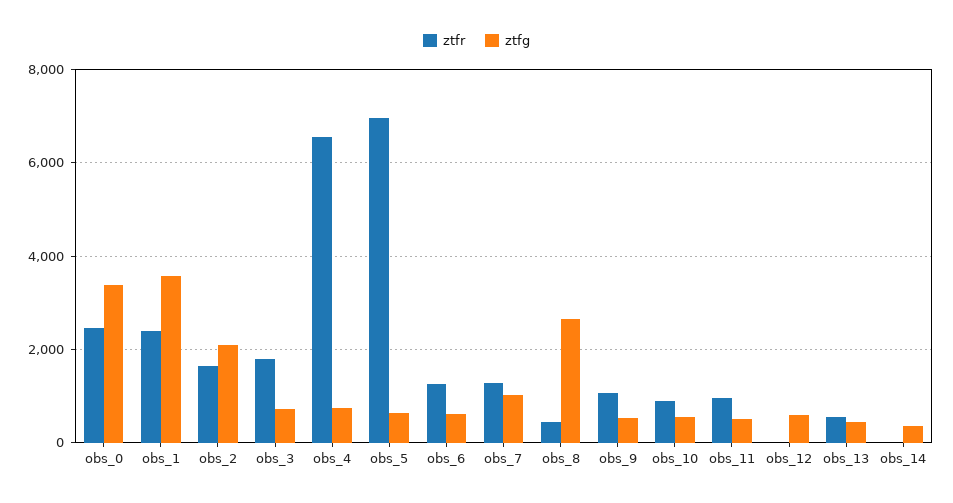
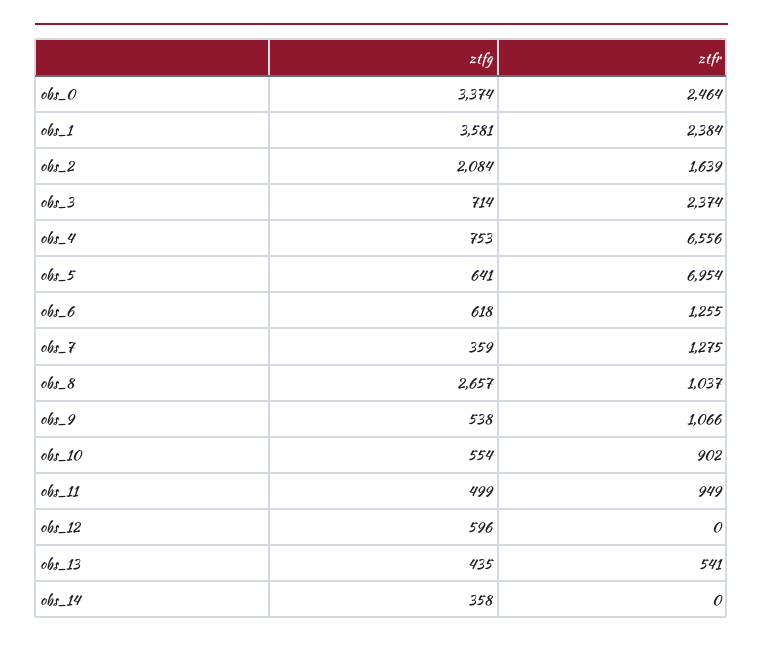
  {
    "ztfr": {
      "obs_0": 2464,
      "obs_1": 2384,
      "obs_2": 1639,
-     "obs_3": 1800,
+     "obs_3": 2374,
      "obs_4": 6556,
      "obs_5": 6954,
      "obs_6": 1255,
      "obs_7": 1275,
-     "obs_8": 400,
+     "obs_8": 1037,
      "obs_9": 1066,
      "obs_10": 902,
      "obs_11": 949,
      "obs_12": 0,
      "obs_13": 541,
      "obs_14": 0
    },
    "ztfg": {
      "obs_0": 3374,
      "obs_1": 3581,
      "obs_2": 2084,
      "obs_3": 714,
      "obs_4": 753,
      "obs_5": 641,
      "obs_6": 618,
-     "obs_7": 1000,
+     "obs_7": 359,
      "obs_8": 2657,
      "obs_9": 538,
      "obs_10": 554,
      "obs_11": 499,
      "obs_12": 596,
      "obs_13": 435,
      "obs_14": 358
    }
  }

